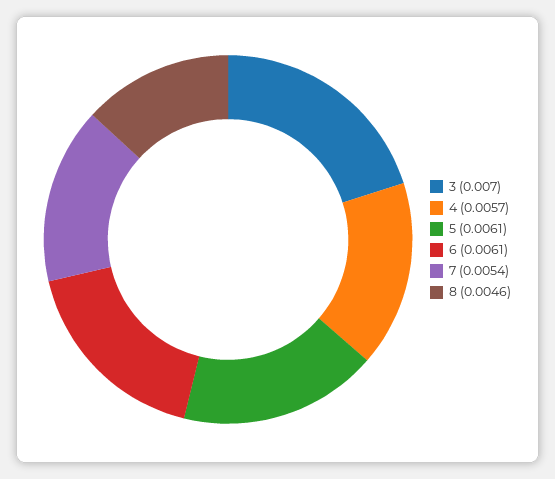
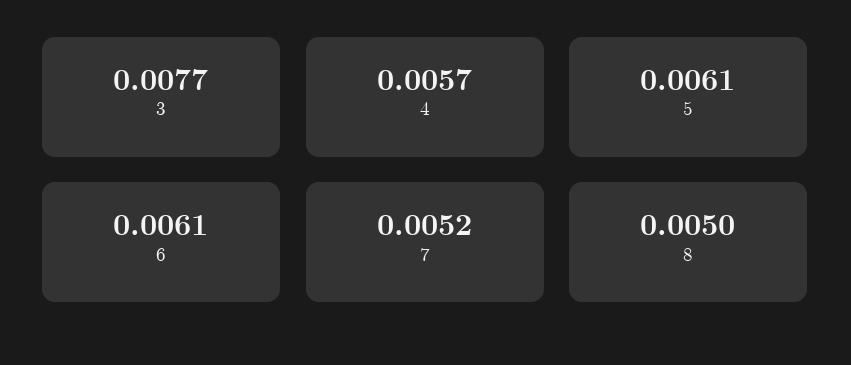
  {
-   "3": 0.007,
+   "3": 0.0077,
    "4": 0.0057,
    "5": 0.0061,
    "6": 0.0061,
-   "7": 0.0054,
+   "7": 0.0052,
-   "8": 0.0046
+   "8": 0.005
  }

